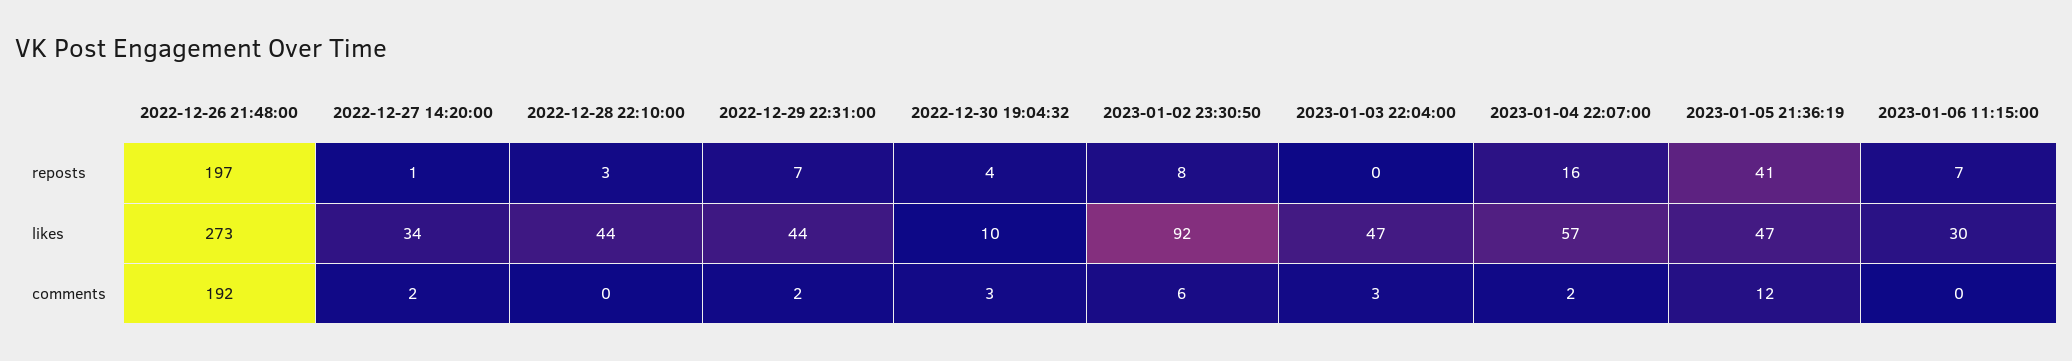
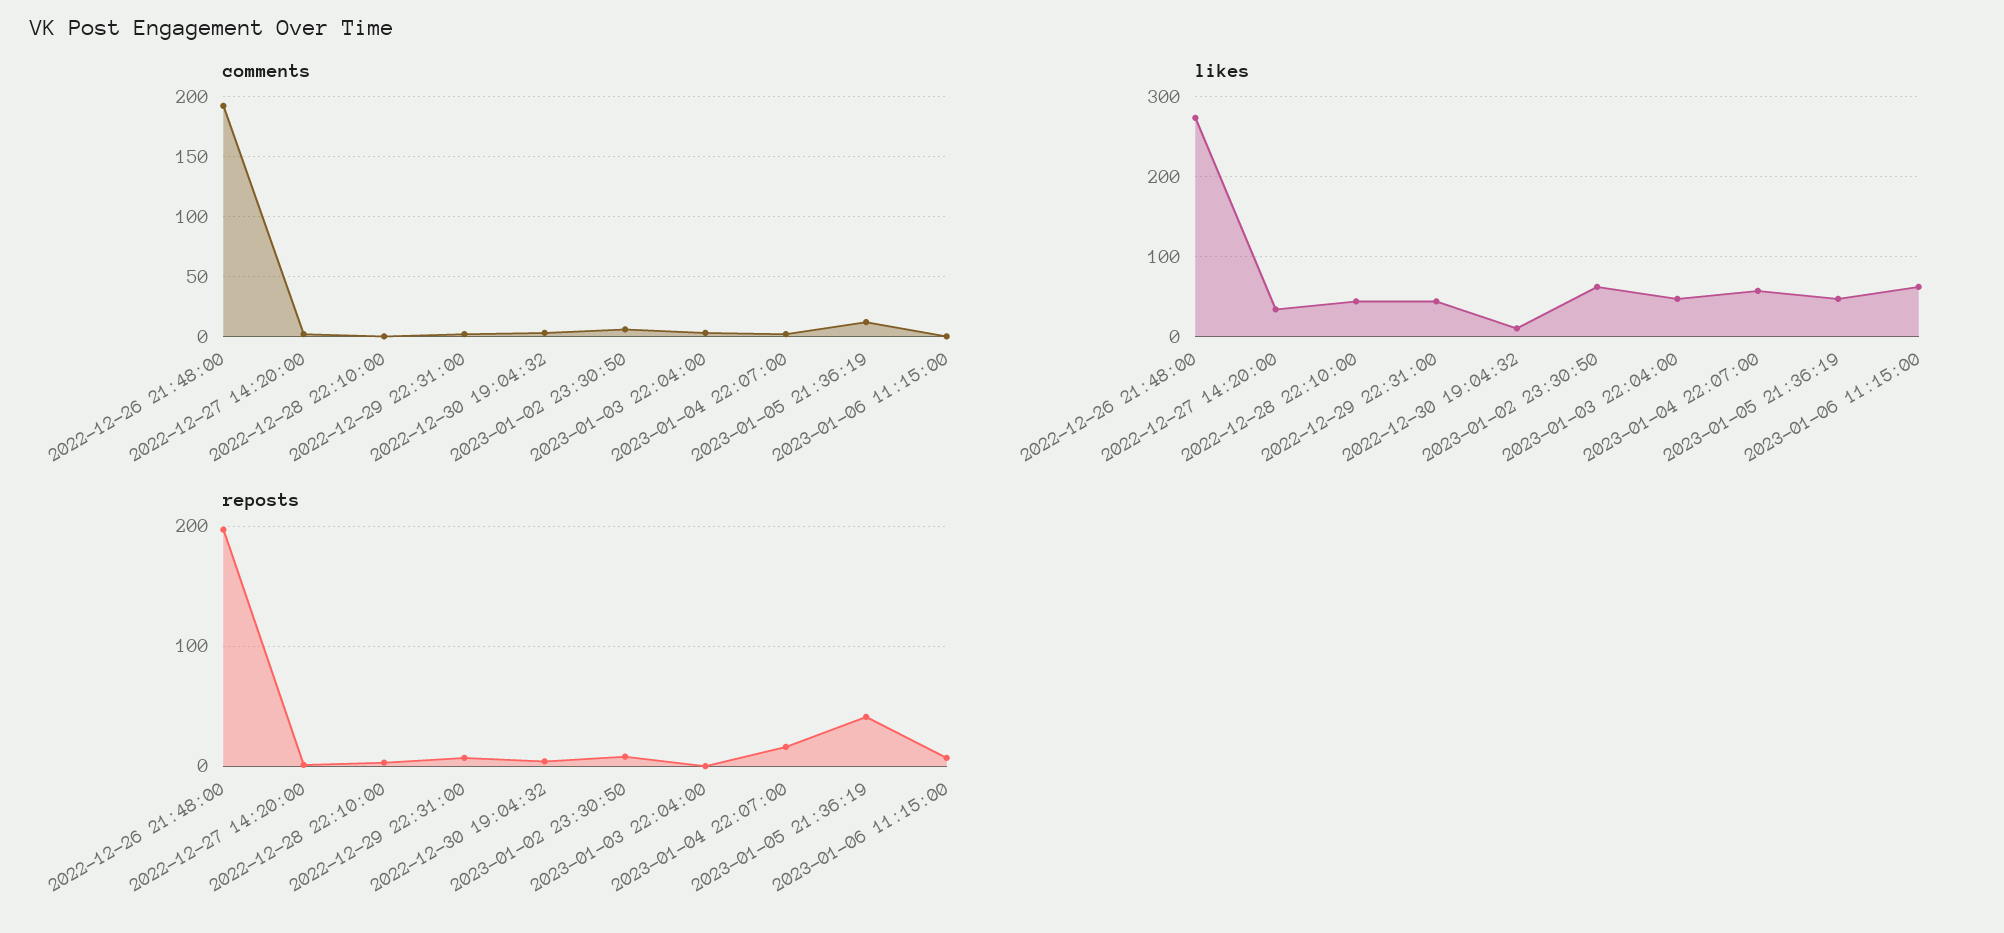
  {
    "reposts": {
      "2022-12-26 21:48:00": 197,
      "2022-12-27 14:20:00": 1,
      "2022-12-28 22:10:00": 3,
      "2022-12-29 22:31:00": 7,
      "2022-12-30 19:04:32": 4,
      "2023-01-02 23:30:50": 8,
      "2023-01-03 22:04:00": 0,
      "2023-01-04 22:07:00": 16,
      "2023-01-05 21:36:19": 41,
      "2023-01-06 11:15:00": 7
    },
    "likes": {
      "2022-12-26 21:48:00": 273,
      "2022-12-27 14:20:00": 34,
      "2022-12-28 22:10:00": 44,
      "2022-12-29 22:31:00": 44,
      "2022-12-30 19:04:32": 10,
-     "2023-01-02 23:30:50": 92,
+     "2023-01-02 23:30:50": 60,
      "2023-01-03 22:04:00": 47,
      "2023-01-04 22:07:00": 57,
      "2023-01-05 21:36:19": 47,
-     "2023-01-06 11:15:00": 30
+     "2023-01-06 11:15:00": 60
    },
    "comments": {
      "2022-12-26 21:48:00": 192,
      "2022-12-27 14:20:00": 2,
      "2022-12-28 22:10:00": 0,
      "2022-12-29 22:31:00": 2,
      "2022-12-30 19:04:32": 3,
      "2023-01-02 23:30:50": 6,
      "2023-01-03 22:04:00": 3,
      "2023-01-04 22:07:00": 2,
      "2023-01-05 21:36:19": 12,
      "2023-01-06 11:15:00": 0
    }
  }

